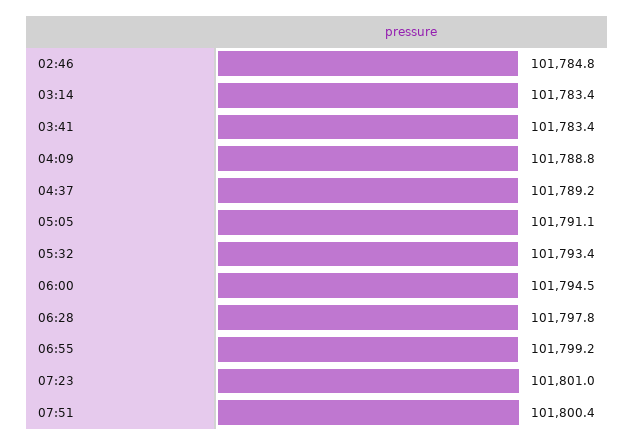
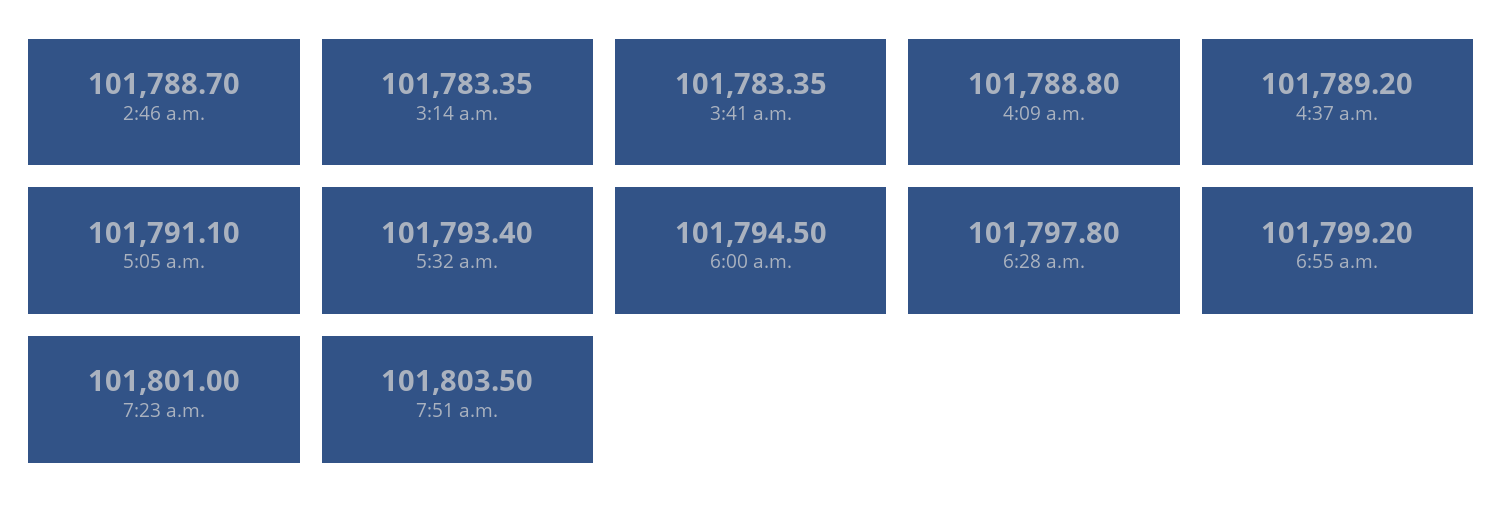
  {
-   "02:46": 101784.8,
+   "02:46": 101788.7,
    "03:14": 101783.35,
    "03:41": 101783.35,
    "04:09": 101788.8,
    "04:37": 101789.2,
    "05:05": 101791.1,
    "05:32": 101793.4,
    "06:00": 101794.5,
    "06:28": 101797.8,
    "06:55": 101799.2,
    "07:23": 101801,
-   "07:51": 101800.4
+   "07:51": 101803.5
  }

